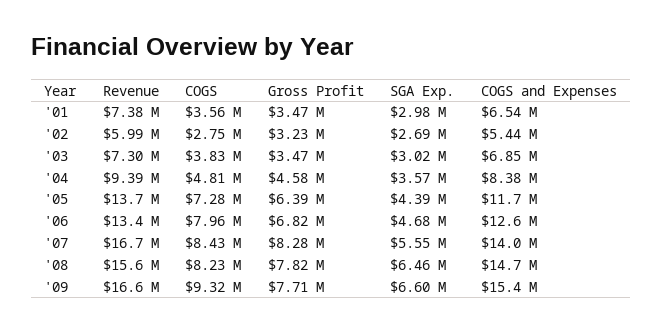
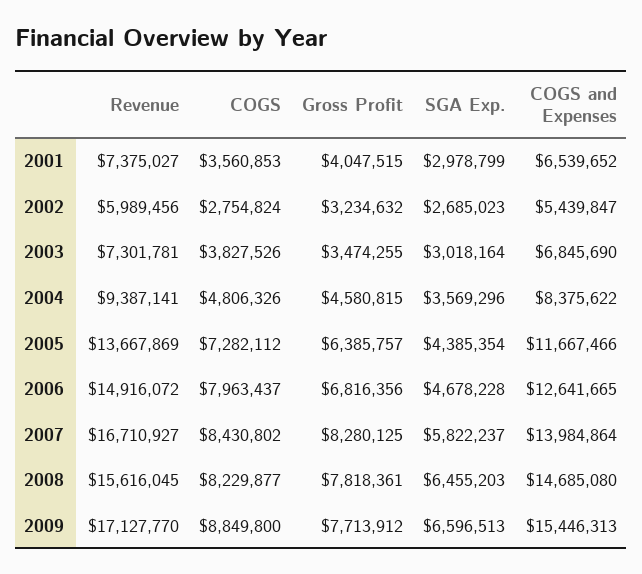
  {
    "Revenue": {
      "'01": 7375027,
      "'02": 5989456,
      "'03": 7301781,
      "'04": 9387141,
      "'05": 13667869,
-     "'06": 13400000,
+     "'06": 14916072,
      "'07": 16710927,
      "'08": 15616045,
-     "'09": 16600000
+     "'09": 17127770
    },
    "COGS": {
      "'01": 3560853,
      "'02": 2754824,
      "'03": 3827526,
      "'04": 4806326,
      "'05": 7282112,
      "'06": 7963437,
      "'07": 8430802,
      "'08": 8229877,
-     "'09": 9320000
+     "'09": 8849800
    },
    "Gross Profit": {
-     "'01": 3470000,
+     "'01": 4047515,
      "'02": 3234632,
      "'03": 3474255,
      "'04": 4580815,
      "'05": 6385757,
      "'06": 6816356,
      "'07": 8280125,
      "'08": 7818361,
      "'09": 7713912
    },
    "SGA Exp.": {
      "'01": 2978799,
      "'02": 2685023,
      "'03": 3018164,
      "'04": 3569296,
      "'05": 4385354,
      "'06": 4678228,
-     "'07": 5550000,
+     "'07": 5822237,
      "'08": 6455203,
      "'09": 6596513
    },
    "COGS and Expenses": {
      "'01": 6539652,
      "'02": 5439847,
      "'03": 6845690,
      "'04": 8375622,
      "'05": 11667466,
      "'06": 12641665,
      "'07": 13984864,
      "'08": 14685080,
      "'09": 15446313
    }
  }

